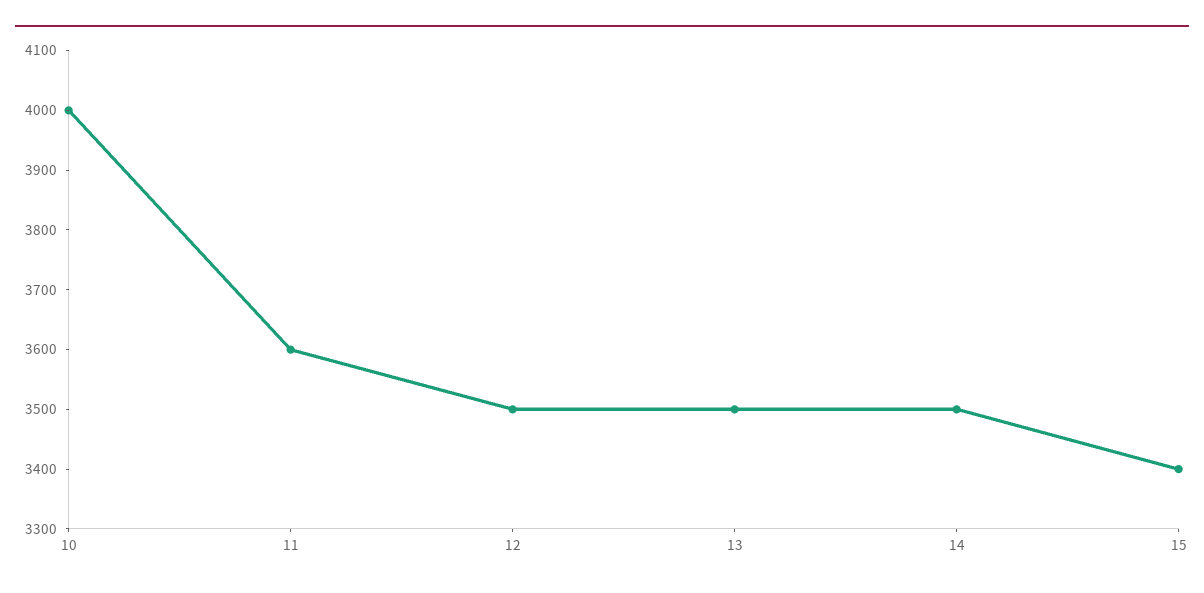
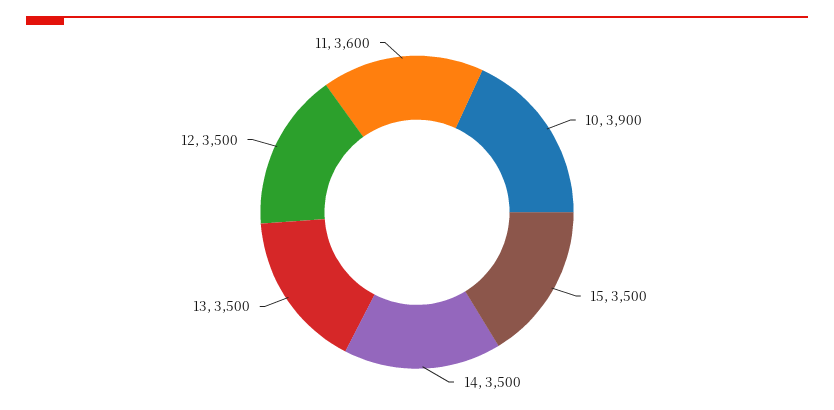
  {
-   "10": 4000,
+   "10": 3900,
    "11": 3600,
    "12": 3500,
    "13": 3500,
    "14": 3500,
-   "15": 3400
+   "15": 3500
  }

